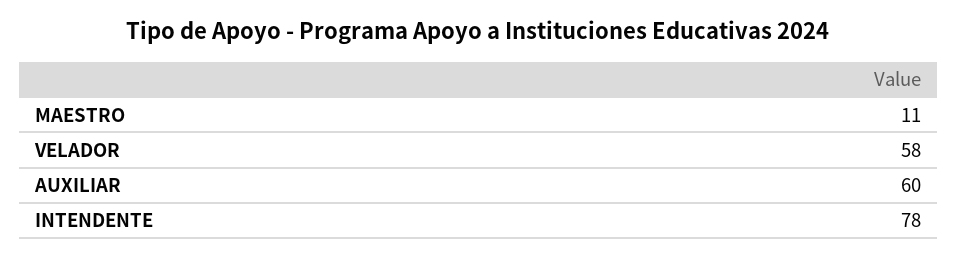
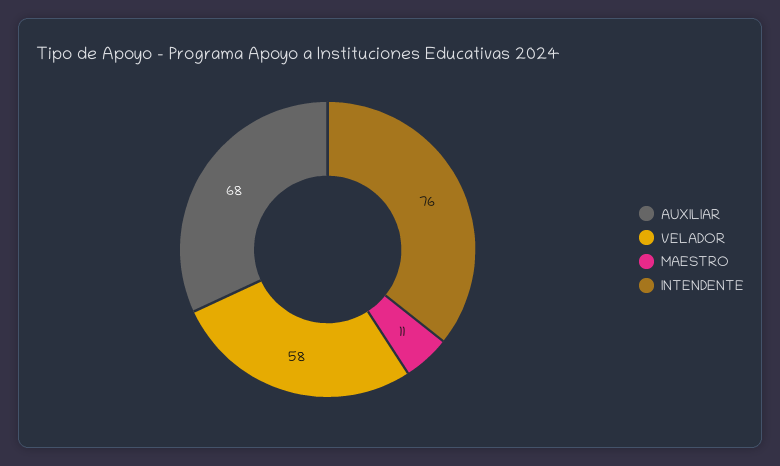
  {
    "MAESTRO": 11,
    "VELADOR": 58,
-   "AUXILIAR": 60,
+   "AUXILIAR": 68,
-   "INTENDENTE": 78
+   "INTENDENTE": 76
  }

